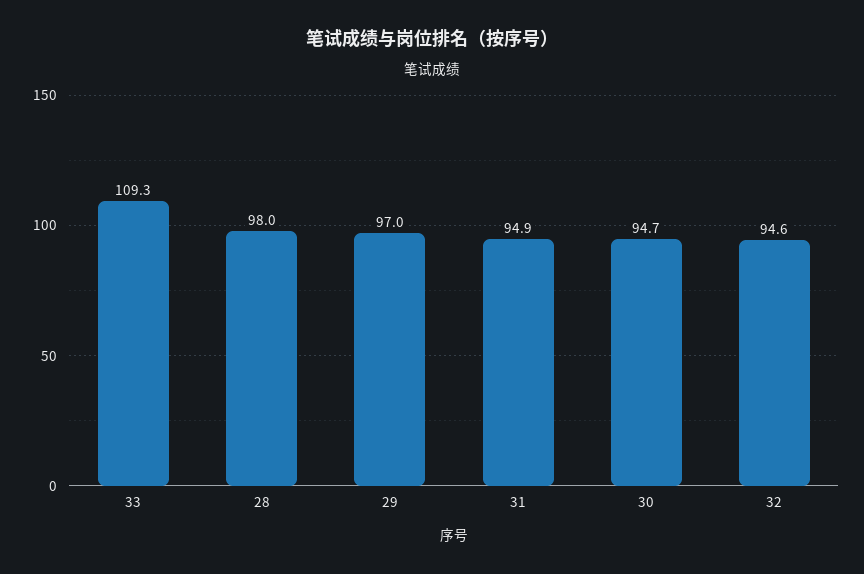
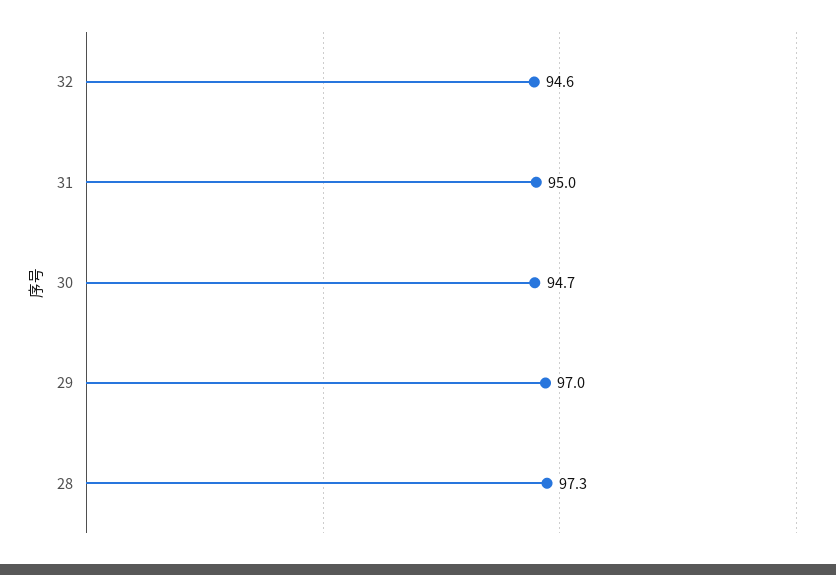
  {
-   "33": 109.3,
-   "28": 98,
+   "28": 97.3,
    "29": 97,
-   "31": 94.9,
+   "31": 95,
    "30": 94.7,
    "32": 94.6
  }

